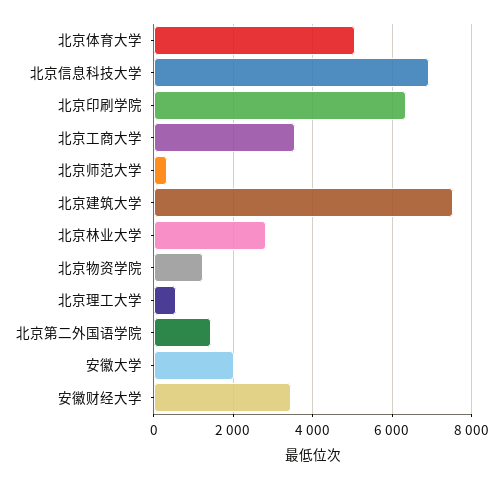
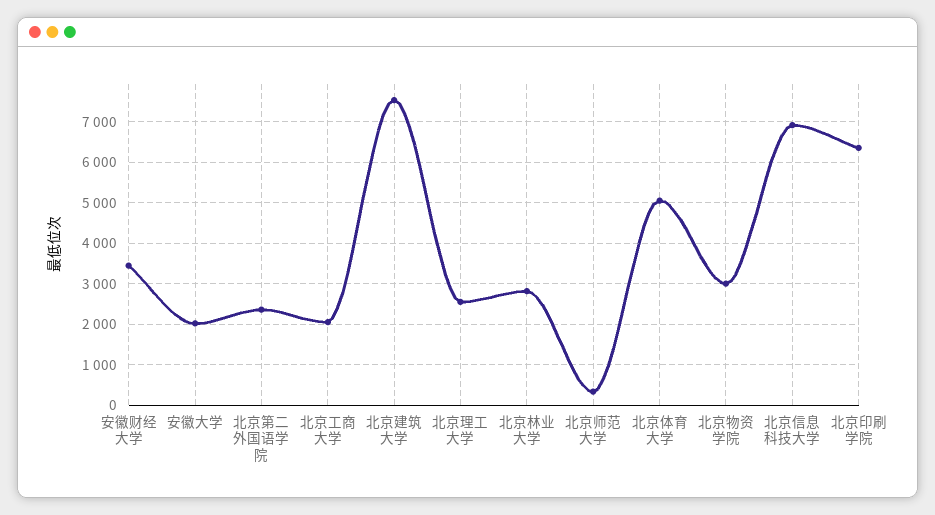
  {
    "北京体育大学": 5000,
    "北京信息科技大学": 7000,
    "北京印刷学院": 6400,
-   "北京工商大学": 3600,
+   "北京工商大学": 2000,
    "北京师范大学": 400,
    "北京建筑大学": 7600,
    "北京林业大学": 2800,
-   "北京物资学院": 1200,
+   "北京物资学院": 3000,
-   "北京理工大学": 600,
+   "北京理工大学": 2600,
-   "北京第二外国语学院": 1400,
+   "北京第二外国语学院": 2400,
    "安徽大学": 2000,
    "安徽财经大学": 3400
  }

